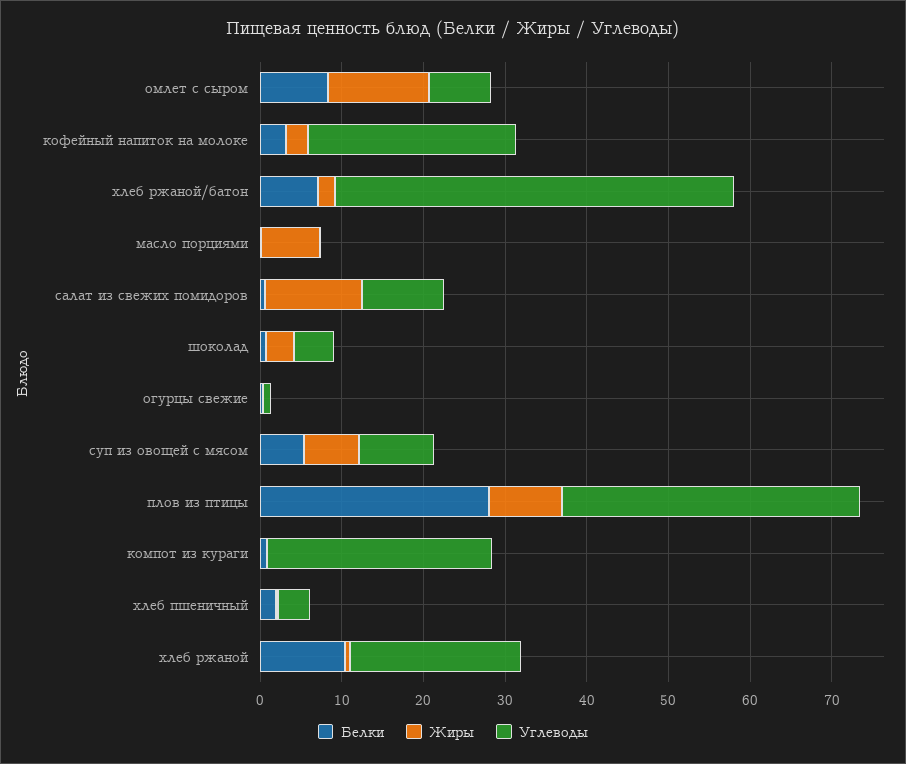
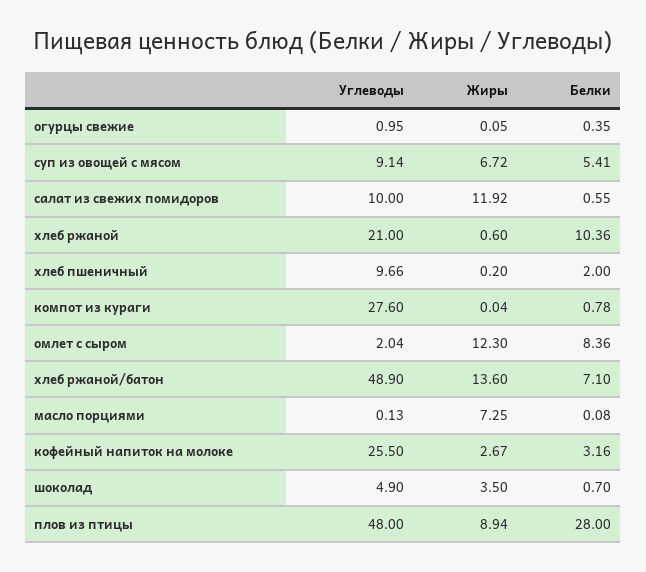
  {
    "Белки": {
      "омлет с сыром": 8.36,
      "кофейный напиток на молоке": 3.16,
      "хлеб ржаной/батон": 7.1,
      "масло порциями": 0.08,
      "салат из свежих помидоров": 0.55,
      "шоколад": 0.7,
      "огурцы свежие": 0.35,
      "суп из овощей с мясом": 5.41,
      "плов из птицы": 28,
      "компот из кураги": 0.78,
      "хлеб пшеничный": 2,
      "хлеб ржаной": 10.36
    },
    "Жиры": {
      "омлет с сыром": 12.3,
      "кофейный напиток на молоке": 2.67,
-     "хлеб ржаной/батон": 2,
+     "хлеб ржаной/батон": 13.6,
      "масло порциями": 7.25,
      "салат из свежих помидоров": 11.92,
      "шоколад": 3.5,
      "огурцы свежие": 0.05,
      "суп из овощей с мясом": 6.72,
      "плов из птицы": 8.94,
      "компот из кураги": 0.04,
      "хлеб пшеничный": 0.2,
      "хлеб ржаной": 0.6
    },
    "Углеводы": {
-     "омлет с сыром": 8,
+     "омлет с сыром": 2.04,
      "кофейный напиток на молоке": 25.5,
      "хлеб ржаной/батон": 48.9,
      "масло порциями": 0.13,
      "салат из свежих помидоров": 10,
      "шоколад": 4.9,
      "огурцы свежие": 0.95,
      "суп из овощей с мясом": 9.14,
-     "плов из птицы": 36,
+     "плов из птицы": 48,
      "компот из кураги": 27.6,
-     "хлеб пшеничный": 4,
+     "хлеб пшеничный": 9.66,
      "хлеб ржаной": 21
    }
  }

